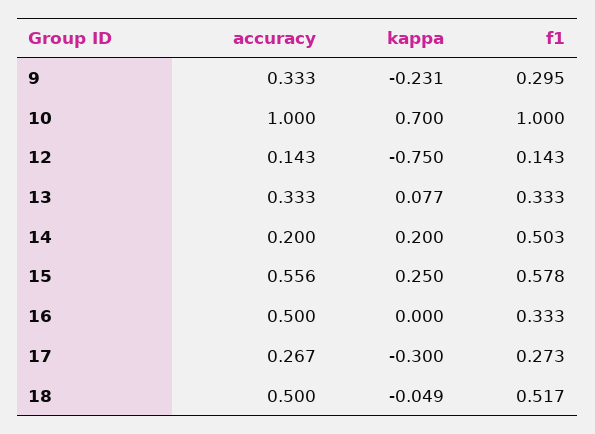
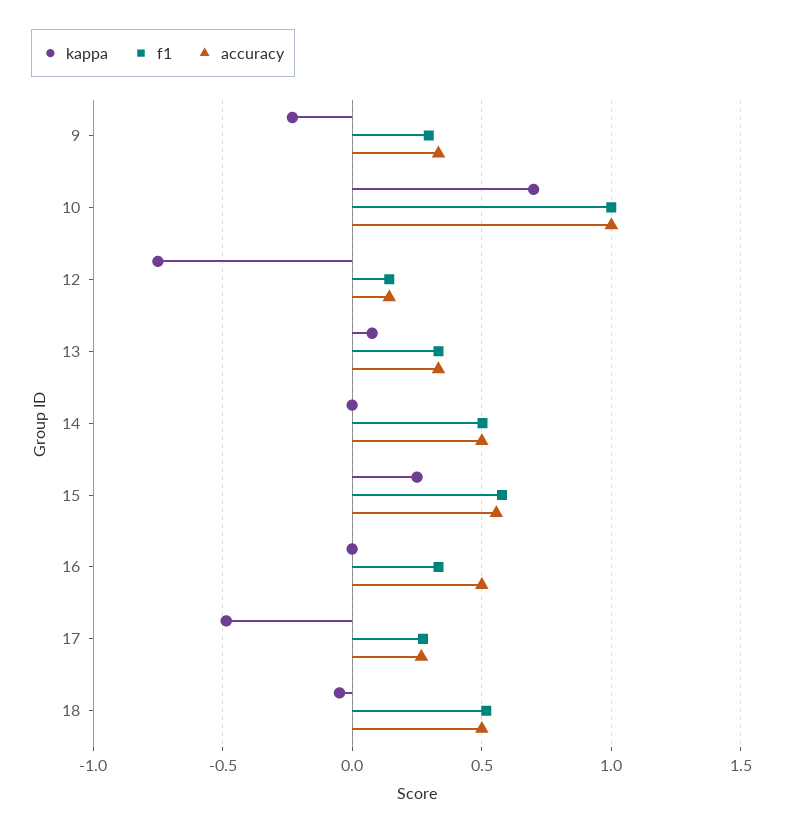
  {
    "accuracy": {
      "9": 0.333,
      "10": 1,
      "12": 0.143,
      "13": 0.333,
-     "14": 0.2,
+     "14": 0.5,
      "15": 0.556,
      "16": 0.5,
      "17": 0.267,
      "18": 0.5
    },
    "kappa": {
      "9": -0.231,
      "10": 0.7,
      "12": -0.75,
      "13": 0.077,
-     "14": 0.2,
+     "14": 0,
      "15": 0.25,
      "16": 0,
-     "17": -0.3,
+     "17": -0.5,
      "18": -0.049
    },
    "f1": {
      "9": 0.295,
      "10": 1,
      "12": 0.143,
      "13": 0.333,
      "14": 0.503,
      "15": 0.578,
      "16": 0.333,
      "17": 0.273,
      "18": 0.517
    }
  }

